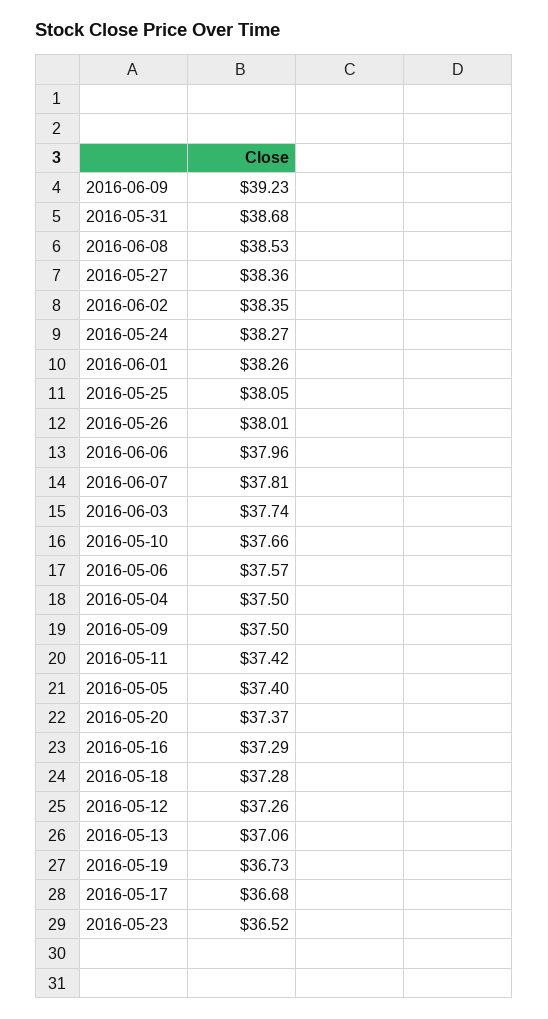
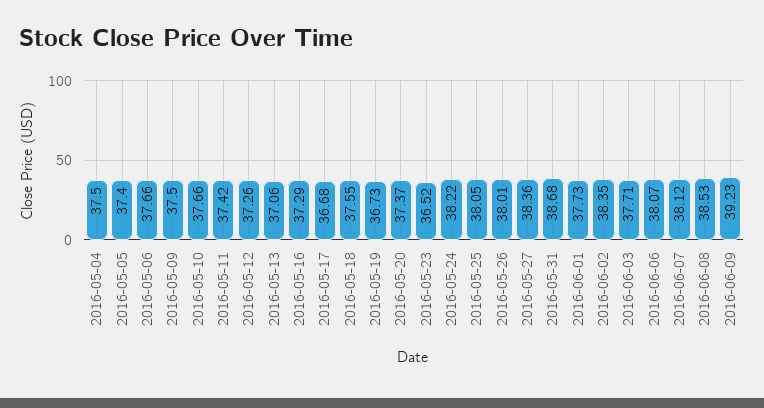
  {
    "2016-06-09": 39.23,
    "2016-05-31": 38.68,
    "2016-06-08": 38.53,
    "2016-05-27": 38.36,
    "2016-06-02": 38.35,
-   "2016-05-24": 38.27,
+   "2016-05-24": 38.22,
-   "2016-06-01": 38.26,
+   "2016-06-01": 37.73,
    "2016-05-25": 38.05,
    "2016-05-26": 38.01,
-   "2016-06-06": 37.96,
+   "2016-06-06": 38.07,
-   "2016-06-07": 37.81,
+   "2016-06-07": 38.12,
-   "2016-06-03": 37.74,
+   "2016-06-03": 37.71,
    "2016-05-10": 37.66,
-   "2016-05-06": 37.57,
+   "2016-05-06": 37.66,
    "2016-05-04": 37.5,
    "2016-05-09": 37.5,
    "2016-05-11": 37.42,
    "2016-05-05": 37.4,
    "2016-05-20": 37.37,
    "2016-05-16": 37.29,
-   "2016-05-18": 37.28,
+   "2016-05-18": 37.55,
    "2016-05-12": 37.26,
    "2016-05-13": 37.06,
    "2016-05-19": 36.73,
    "2016-05-17": 36.68,
    "2016-05-23": 36.52
  }

